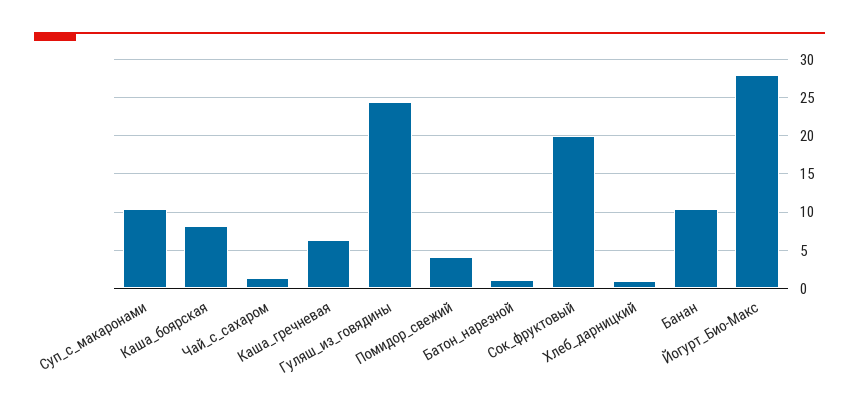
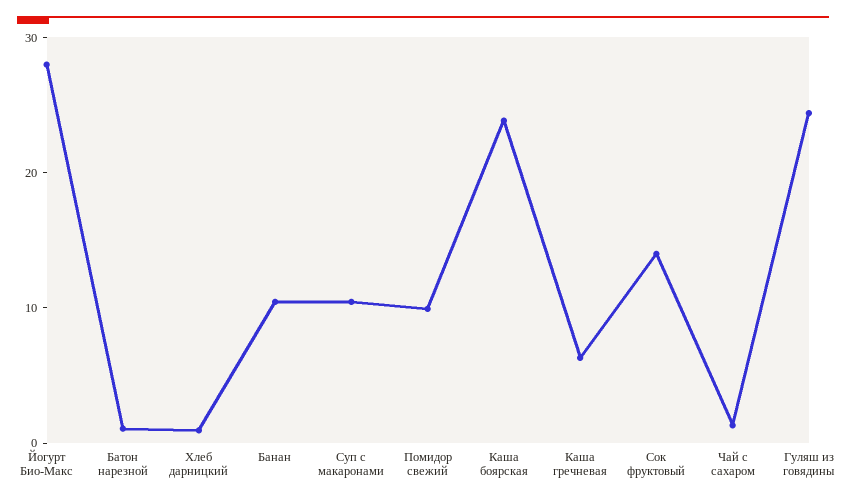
  {
    "Суп_с_макаронами": 10,
-   "Каша_боярская": 8,
+   "Каша_боярская": 24,
    "Чай_с_сахаром": 1,
    "Каша_гречневая": 6,
    "Гуляш_из_говядины": 24,
-   "Помидор_свежий": 4,
+   "Помидор_свежий": 10,
    "Батон_нарезной": 1,
-   "Сок_фруктовый": 20,
+   "Сок_фруктовый": 14,
    "Хлеб_дарницкий": 1,
    "Банан": 10,
    "Йогурт_Био-Макс": 28
  }

